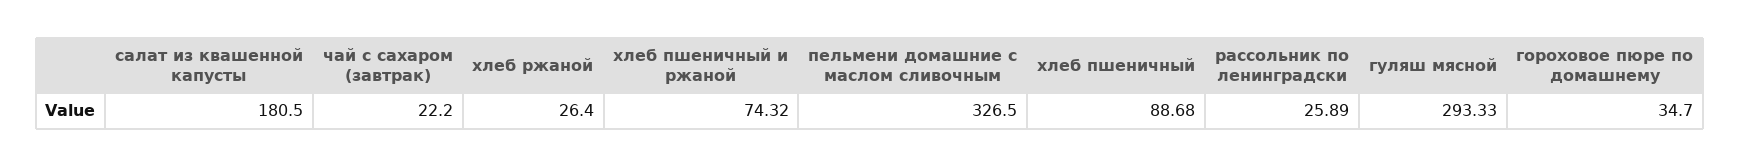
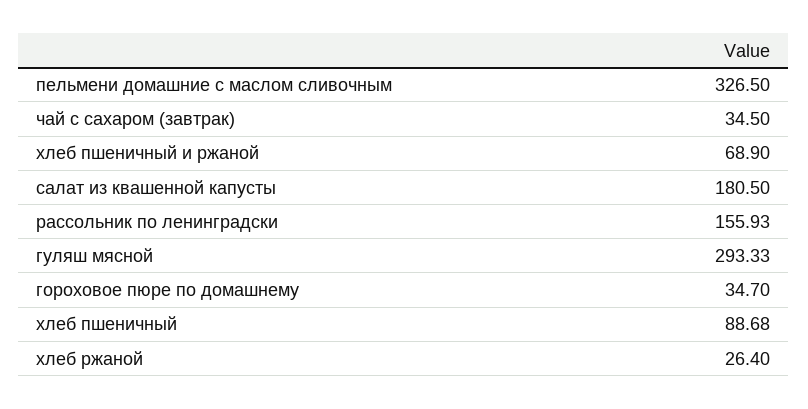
  {
    "салат из квашенной капусты": 180.5,
-   "чай с сахаром (завтрак)": 22.2,
+   "чай с сахаром (завтрак)": 34.5,
    "хлеб ржаной": 26.4,
-   "хлеб пшеничный и ржаной": 74.32,
+   "хлеб пшеничный и ржаной": 68.9,
    "пельмени домашние с маслом сливочным": 326.5,
    "хлеб пшеничный": 88.68,
-   "рассольник по ленинградски": 25.89,
+   "рассольник по ленинградски": 155.93,
    "гуляш мясной": 293.33,
    "гороховое пюре по домашнему": 34.7
  }

